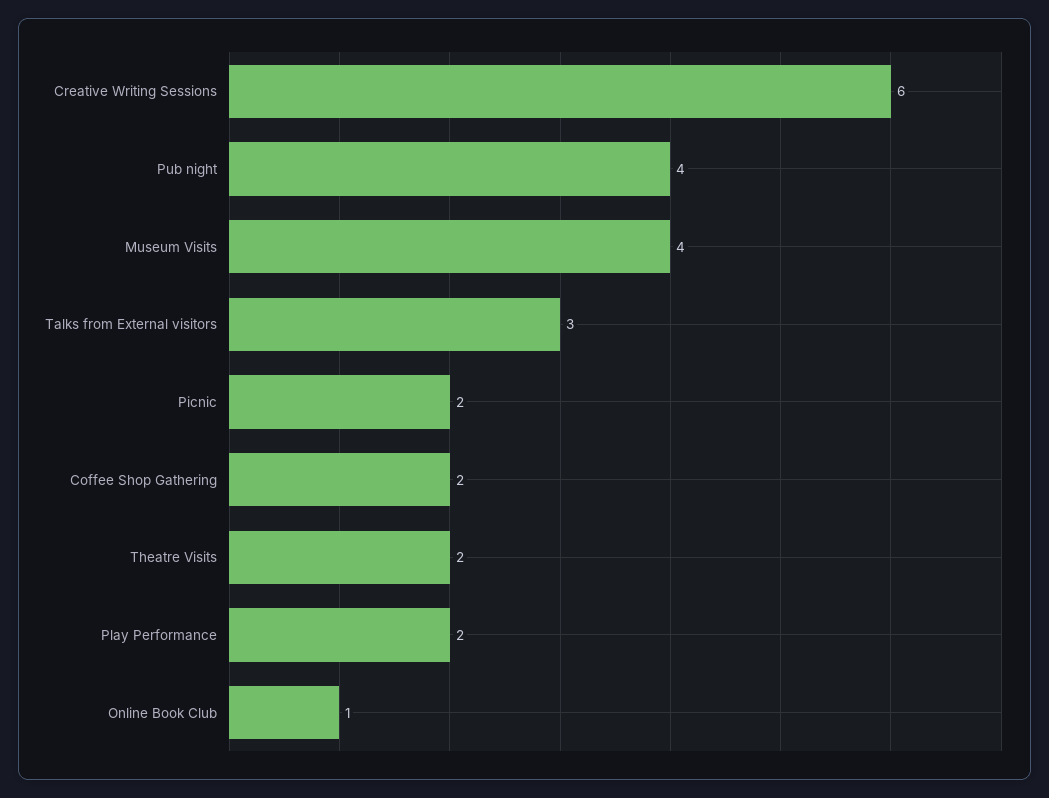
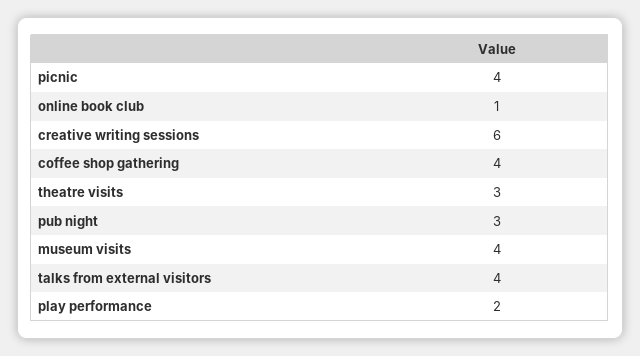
  {
    "Creative Writing Sessions": 6,
-   "Pub night": 4,
+   "Pub night": 3,
    "Museum Visits": 4,
-   "Talks from External visitors": 3,
+   "Talks from External visitors": 4,
-   "Picnic": 2,
+   "Picnic": 4,
-   "Coffee Shop Gathering": 2,
+   "Coffee Shop Gathering": 4,
-   "Theatre Visits": 2,
+   "Theatre Visits": 3,
    "Play Performance": 2,
    "Online Book Club": 1
  }

